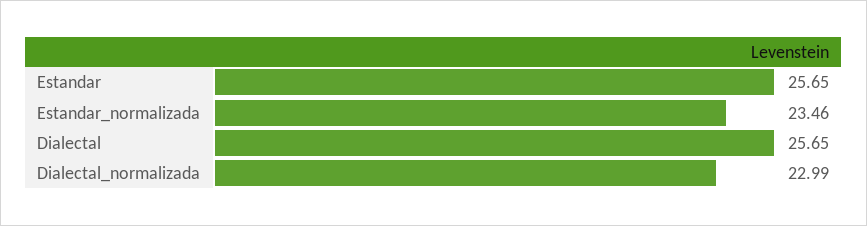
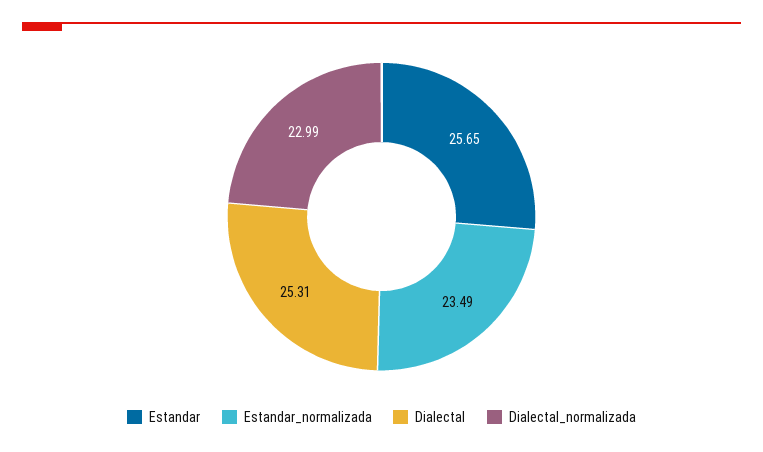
  {
    "Estandar": 25.65,
-   "Estandar_normalizada": 23.46,
+   "Estandar_normalizada": 23.49,
-   "Dialectal": 25.65,
+   "Dialectal": 25.31,
    "Dialectal_normalizada": 22.99
  }

